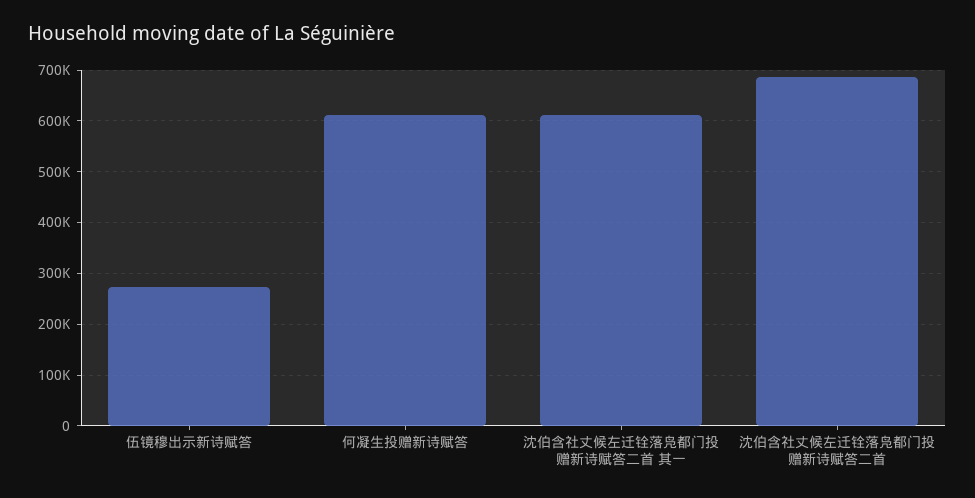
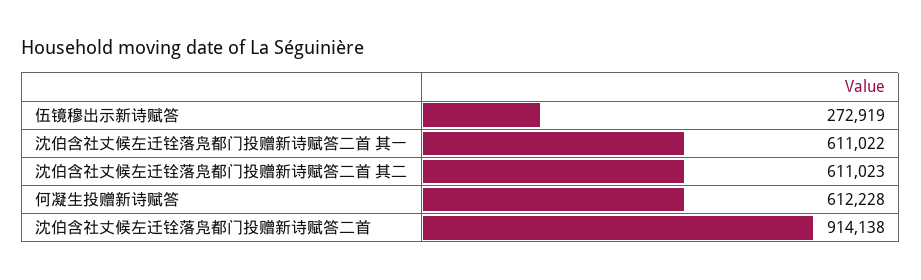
  {
    "伍镜穆出示新诗赋答": 272919,
    "何凝生投赠新诗赋答": 612228,
    "沈伯含社丈候左迁铨落凫都门投赠新诗赋答二首 其一": 611022,
-   "沈伯含社丈候左迁铨落凫都门投赠新诗赋答二首": 680000
+   "沈伯含社丈候左迁铨落凫都门投赠新诗赋答二首": 914138,
+   "沈伯含社丈候左迁铨落凫都门投赠新诗赋答二首 其二": 611023
  }

